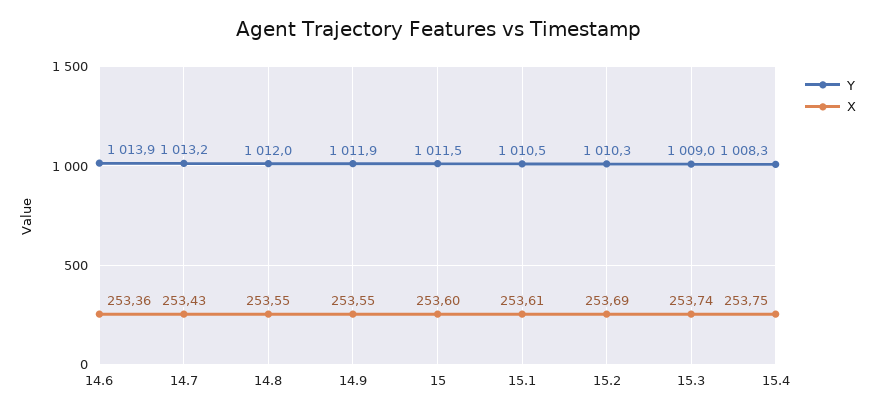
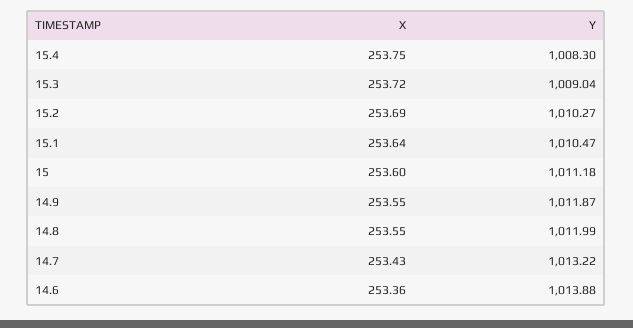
  {
    "Y": {
      "14.6": 1013.88,
      "14.7": 1013.22,
      "14.8": 1011.99,
      "14.9": 1011.87,
-     "15": 1011.5,
+     "15": 1011.18,
      "15.1": 1010.47,
      "15.2": 1010.27,
      "15.3": 1009.04,
      "15.4": 1008.3
    },
    "X": {
      "14.6": 253.36,
      "14.7": 253.43,
      "14.8": 253.55,
      "14.9": 253.55,
      "15": 253.6,
-     "15.1": 253.61,
+     "15.1": 253.64,
      "15.2": 253.69,
-     "15.3": 253.74,
+     "15.3": 253.72,
      "15.4": 253.75
    }
  }

